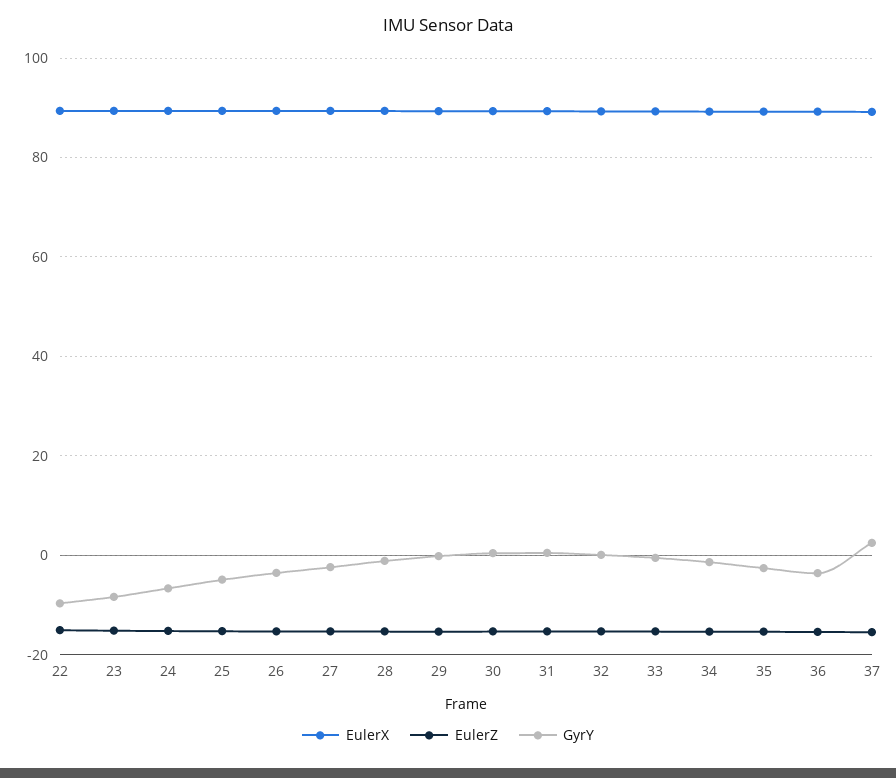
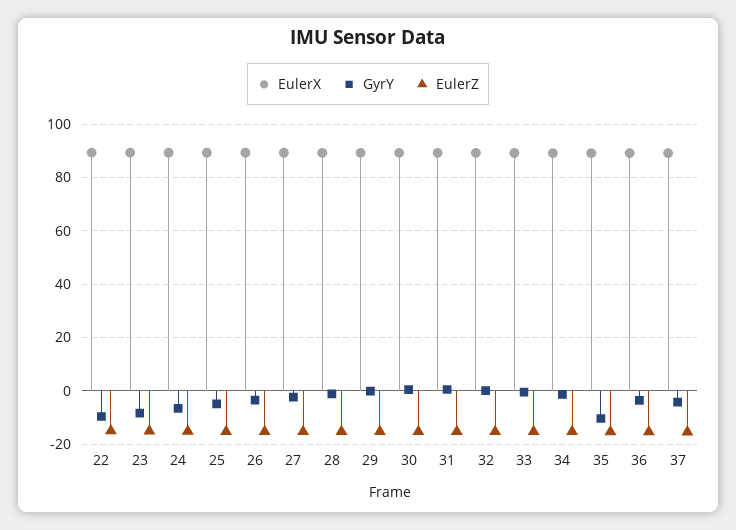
  {
    "EulerX": {
      "22": 90,
      "23": 90,
      "24": 90,
      "25": 90,
      "26": 90,
      "27": 90,
      "28": 90,
      "29": 90,
      "30": 90,
      "31": 90,
      "32": 90,
      "33": 90,
      "34": 90,
      "35": 90,
      "36": 90,
      "37": 90
    },
    "EulerZ": {
      "22": -16,
      "23": -16,
      "24": -16,
      "25": -16,
      "26": -16,
      "27": -16,
      "28": -16,
      "29": -16,
      "30": -16,
      "31": -16,
      "32": -16,
      "33": -16,
      "34": -16,
      "35": -16,
      "36": -16,
      "37": -16
    },
    "GyrY": {
      "22": -10,
      "23": -8,
      "24": -6,
      "25": -4,
      "26": -4,
      "27": -2,
      "28": -2,
      "29": 0,
      "30": 0,
      "31": 0,
      "32": 0,
      "33": 0,
      "34": -2,
-     "35": -2,
+     "35": -10,
      "36": -4,
-     "37": 2
+     "37": -5
    }
  }

